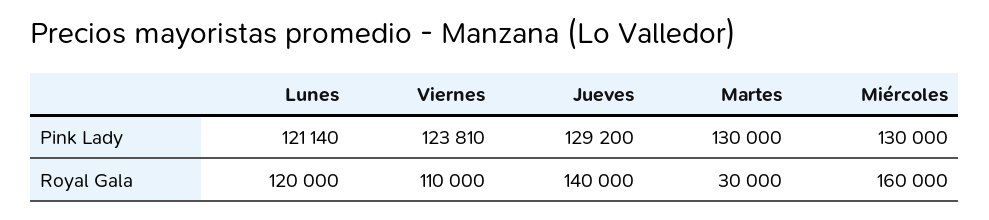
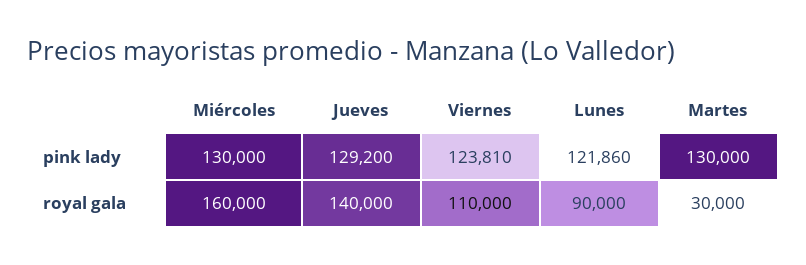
  {
    "Lunes": {
-     "Pink Lady": 121140,
+     "Pink Lady": 121860,
-     "Royal Gala": 120000
+     "Royal Gala": 90000
    },
    "Viernes": {
      "Pink Lady": 123810,
      "Royal Gala": 110000
    },
    "Jueves": {
      "Pink Lady": 129200,
      "Royal Gala": 140000
    },
    "Martes": {
      "Pink Lady": 130000,
      "Royal Gala": 30000
    },
    "Miércoles": {
      "Pink Lady": 130000,
      "Royal Gala": 160000
    }
  }

